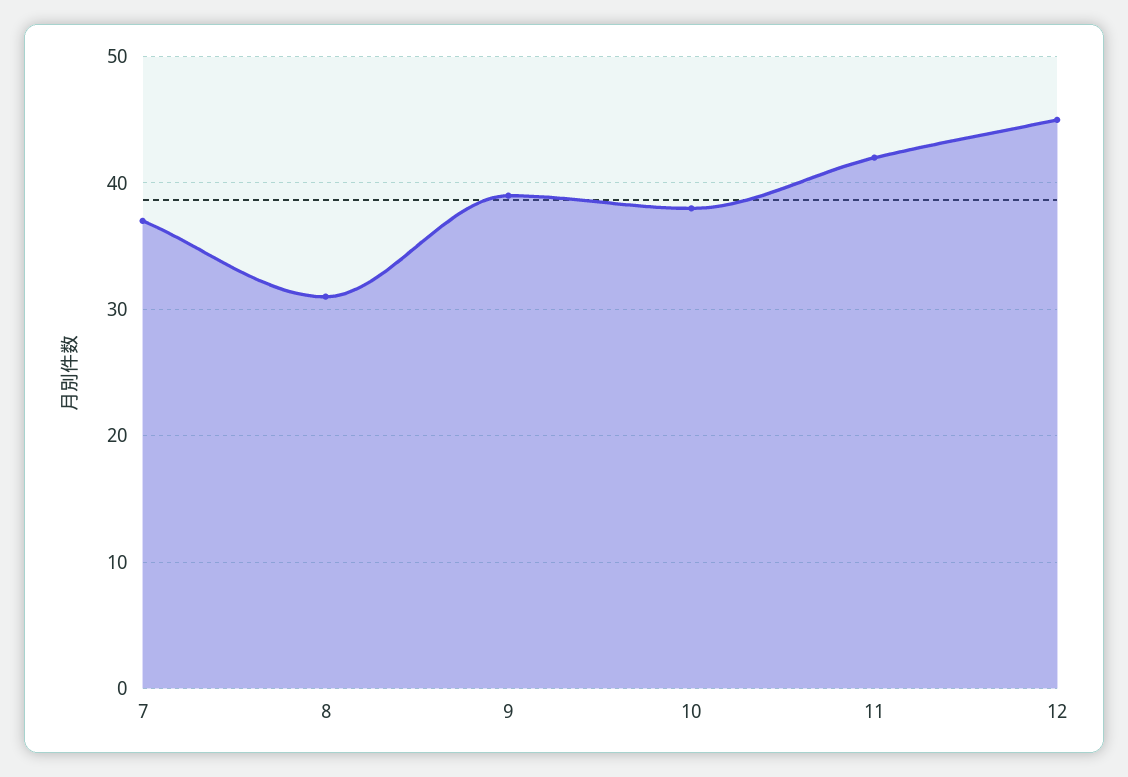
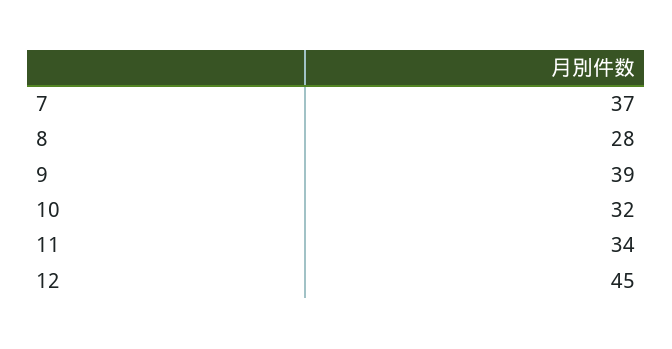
  {
    "7": 37,
-   "8": 31,
+   "8": 28,
    "9": 39,
-   "10": 38,
+   "10": 32,
-   "11": 42,
+   "11": 34,
    "12": 45
  }

